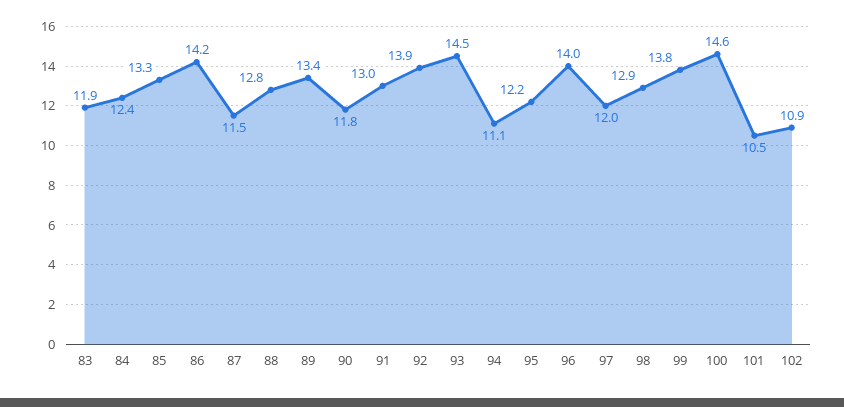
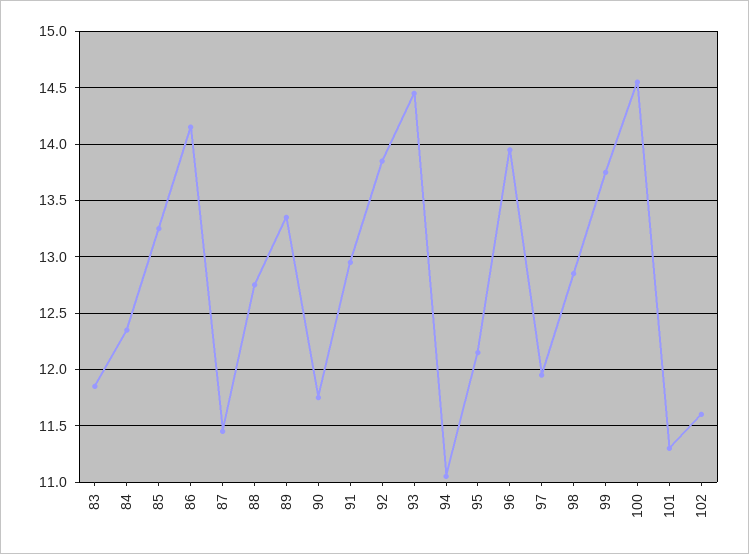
  {
    "83": 11.9,
    "84": 12.4,
    "85": 13.3,
    "86": 14.2,
    "87": 11.5,
    "88": 12.8,
    "89": 13.4,
    "90": 11.8,
    "91": 13,
    "92": 13.9,
    "93": 14.5,
    "94": 11.1,
    "95": 12.2,
    "96": 14,
    "97": 12,
    "98": 12.9,
    "99": 13.8,
    "100": 14.6,
-   "101": 10.5,
+   "101": 11.3,
-   "102": 10.9
+   "102": 11.6
  }

